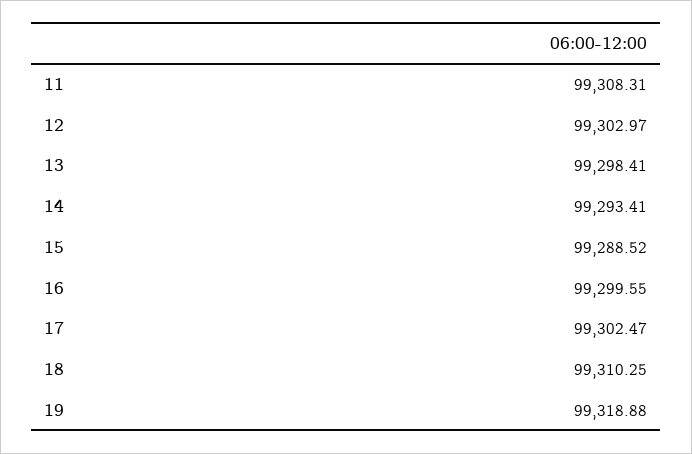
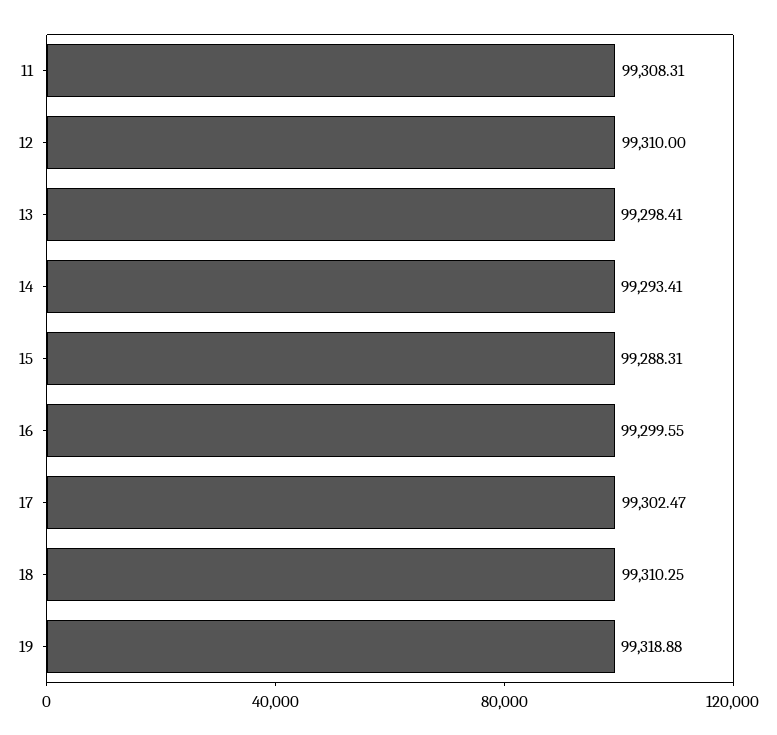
  {
    "11": 99308.31,
-   "12": 99302.97,
+   "12": 99310,
    "13": 99298.41,
    "14": 99293.41,
-   "15": 99288.52,
+   "15": 99288.31,
    "16": 99299.55,
    "17": 99302.47,
    "18": 99310.25,
    "19": 99318.88
  }

